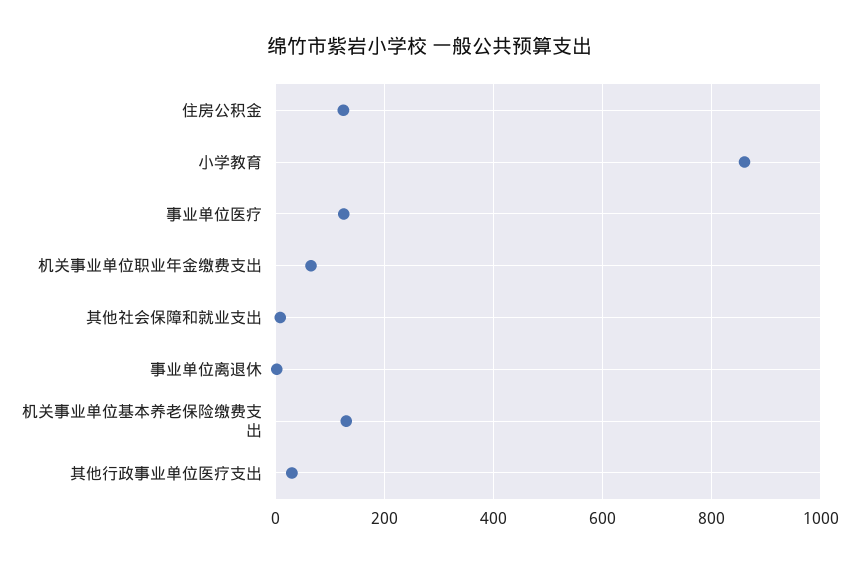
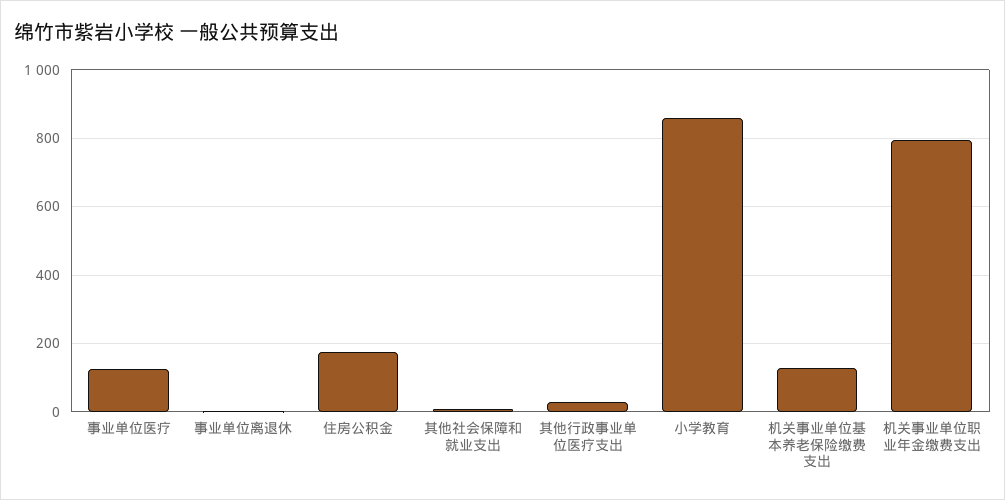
  {
-   "住房公积金": 120,
+   "住房公积金": 180,
    "小学教育": 860,
    "事业单位医疗": 120,
-   "机关事业单位职业年金缴费支出": 60,
+   "机关事业单位职业年金缴费支出": 800,
    "其他社会保障和就业支出": 0,
    "事业单位离退休": 0,
    "机关事业单位基本养老保险缴费支出": 120,
    "其他行政事业单位医疗支出": 20
  }

